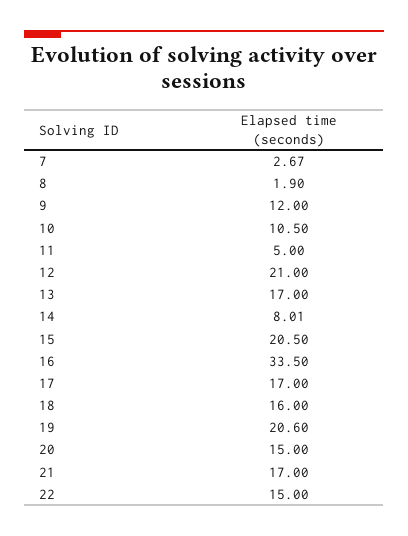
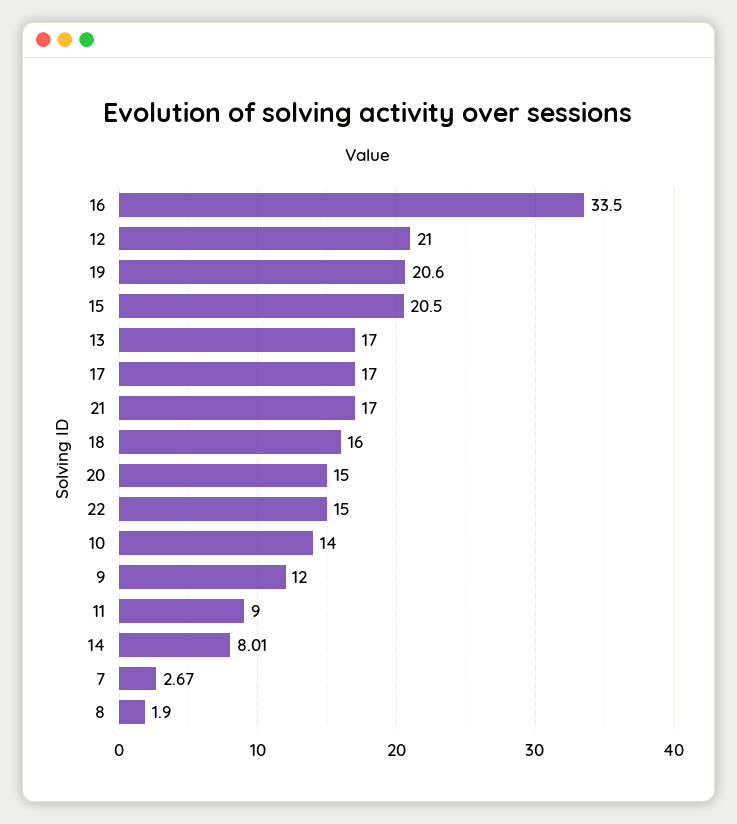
  {
    "7": 2.67,
    "8": 1.9,
    "9": 12,
-   "10": 10.5,
+   "10": 14,
-   "11": 5,
+   "11": 9,
    "12": 21,
    "13": 17,
    "14": 8.01,
    "15": 20.5,
    "16": 33.5,
    "17": 17,
    "18": 16,
    "19": 20.6,
    "20": 15,
    "21": 17,
    "22": 15
  }

